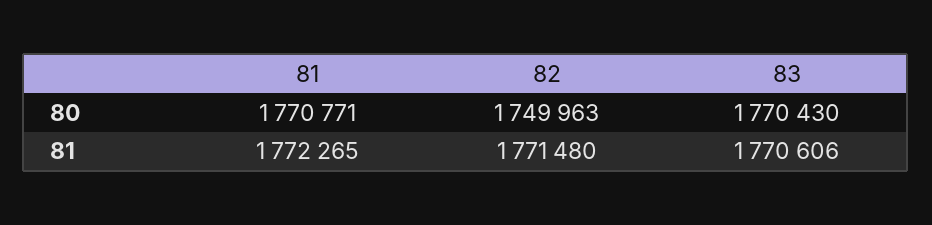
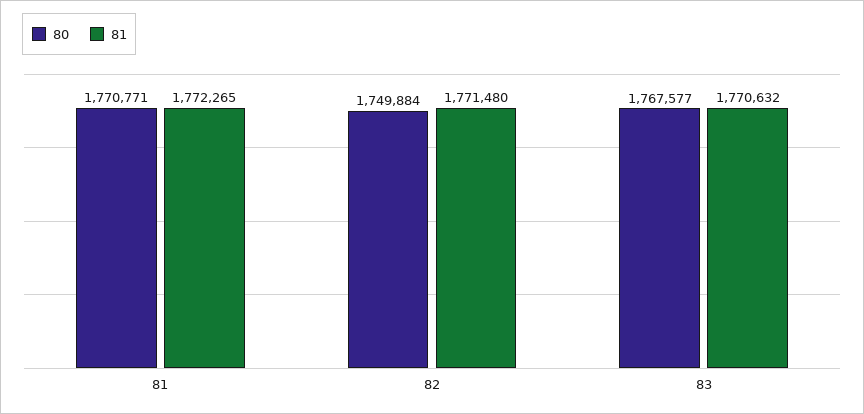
  {
    "80": {
      "81": 1770771,
-     "82": 1749963,
+     "82": 1749884,
-     "83": 1770430
+     "83": 1767577
    },
    "81": {
      "81": 1772265,
      "82": 1771480,
-     "83": 1770606
+     "83": 1770632
    }
  }

